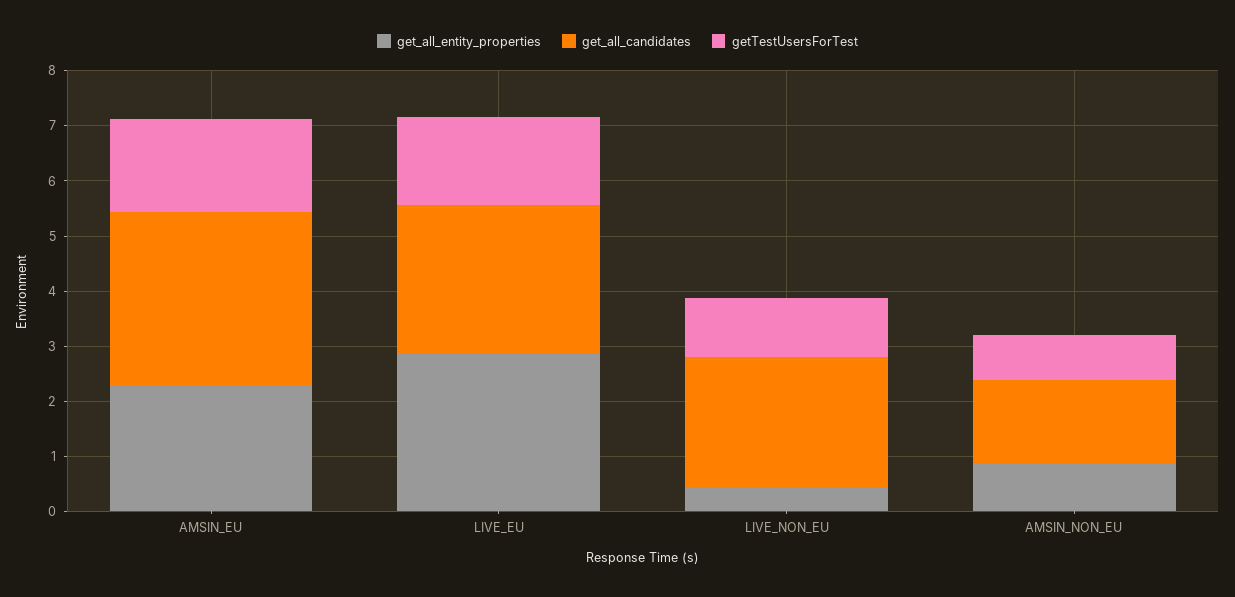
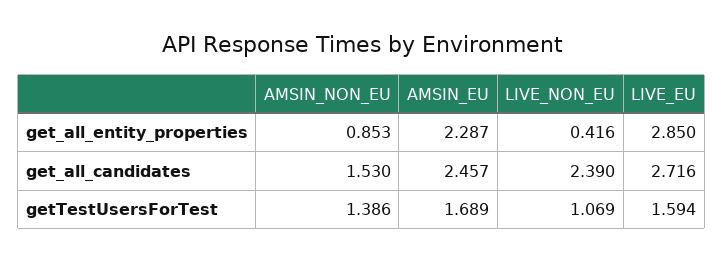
  {
    "get_all_entity_properties": {
      "AMSIN_EU": 2.287,
      "LIVE_EU": 2.85,
      "LIVE_NON_EU": 0.416,
      "AMSIN_NON_EU": 0.853
    },
    "get_all_candidates": {
-     "AMSIN_EU": 3.2,
+     "AMSIN_EU": 2.457,
      "LIVE_EU": 2.716,
      "LIVE_NON_EU": 2.39,
      "AMSIN_NON_EU": 1.53
    },
    "getTestUsersForTest": {
      "AMSIN_EU": 1.689,
      "LIVE_EU": 1.594,
      "LIVE_NON_EU": 1.069,
-     "AMSIN_NON_EU": 0.8
+     "AMSIN_NON_EU": 1.386
    }
  }

